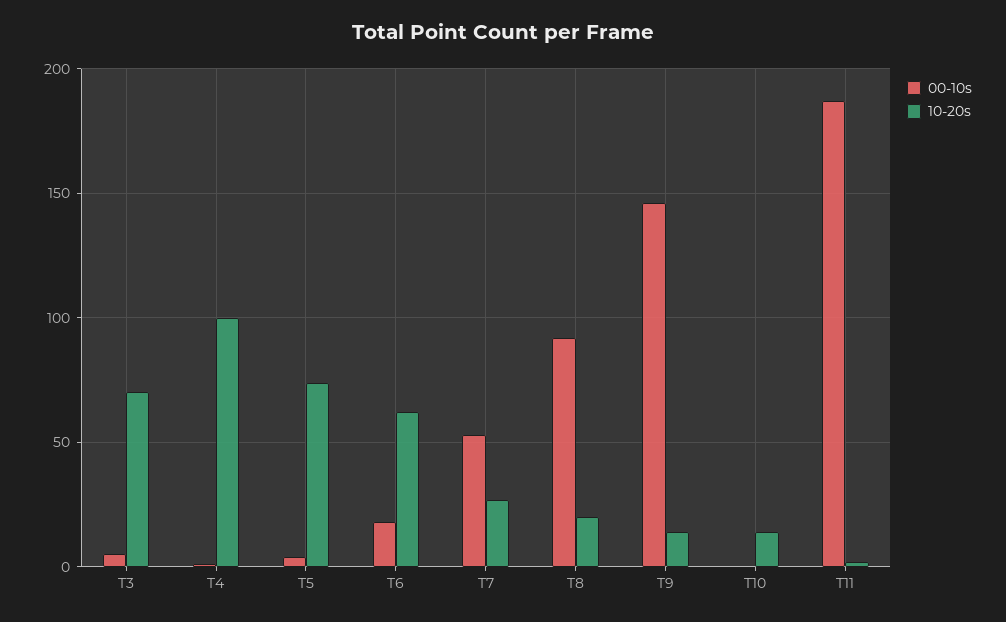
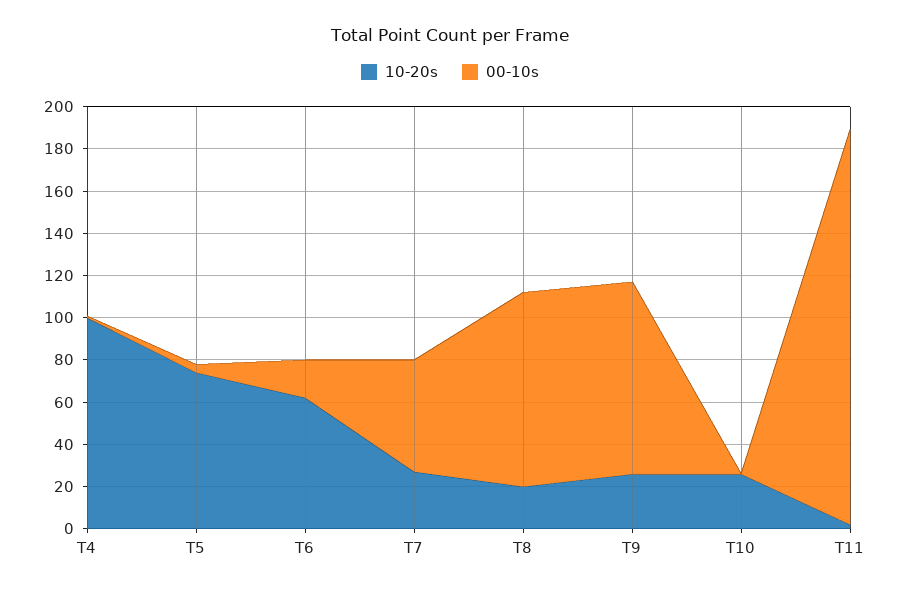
  {
    "00-10s": {
-     "T3": 5,
      "T4": 0,
      "T5": 5,
      "T6": 20,
      "T7": 55,
      "T8": 90,
-     "T9": 145,
+     "T9": 90,
      "T10": 0,
      "T11": 185
    },
    "10-20s": {
-     "T3": 70,
      "T4": 100,
      "T5": 75,
      "T6": 60,
      "T7": 25,
      "T8": 20,
-     "T9": 15,
+     "T9": 25,
-     "T10": 15,
+     "T10": 25,
      "T11": 0
    }
  }

